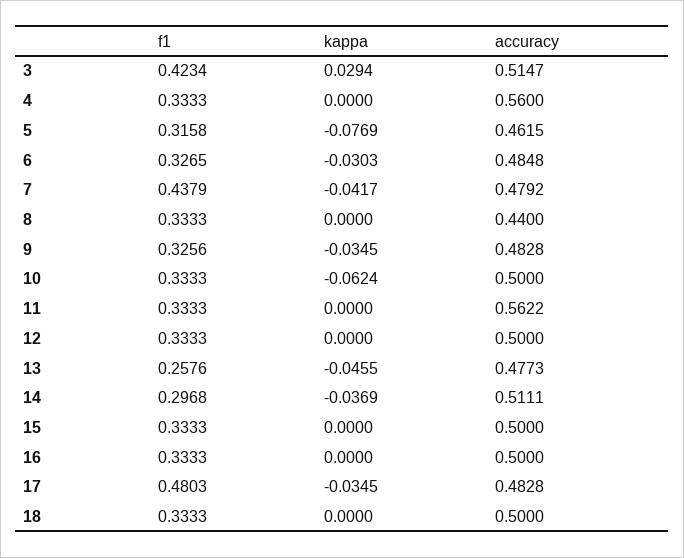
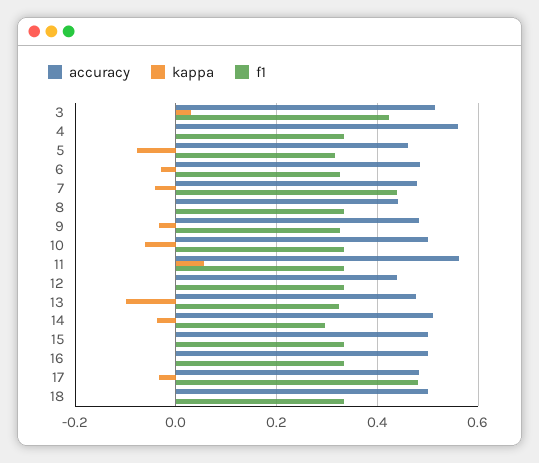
  {
    "f1": {
      "3": 0.4234,
      "4": 0.3333,
      "5": 0.3158,
      "6": 0.3265,
      "7": 0.4379,
      "8": 0.3333,
      "9": 0.3256,
      "10": 0.3333,
      "11": 0.3333,
      "12": 0.3333,
-     "13": 0.2576,
+     "13": 0.32,
      "14": 0.2968,
      "15": 0.3333,
      "16": 0.3333,
      "17": 0.4803,
      "18": 0.3333
    },
    "kappa": {
      "3": 0.0294,
      "4": 0,
      "5": -0.0769,
      "6": -0.0303,
      "7": -0.0417,
      "8": 0,
      "9": -0.0345,
      "10": -0.0624,
-     "11": 0,
+     "11": 0.06,
      "12": 0,
-     "13": -0.0455,
+     "13": -0.1,
      "14": -0.0369,
      "15": 0,
      "16": 0,
      "17": -0.0345,
      "18": 0
    },
    "accuracy": {
      "3": 0.5147,
      "4": 0.56,
      "5": 0.4615,
      "6": 0.4848,
      "7": 0.4792,
      "8": 0.44,
      "9": 0.4828,
      "10": 0.5,
      "11": 0.5622,
-     "12": 0.5,
+     "12": 0.44,
      "13": 0.4773,
      "14": 0.5111,
      "15": 0.5,
      "16": 0.5,
      "17": 0.4828,
      "18": 0.5
    }
  }

